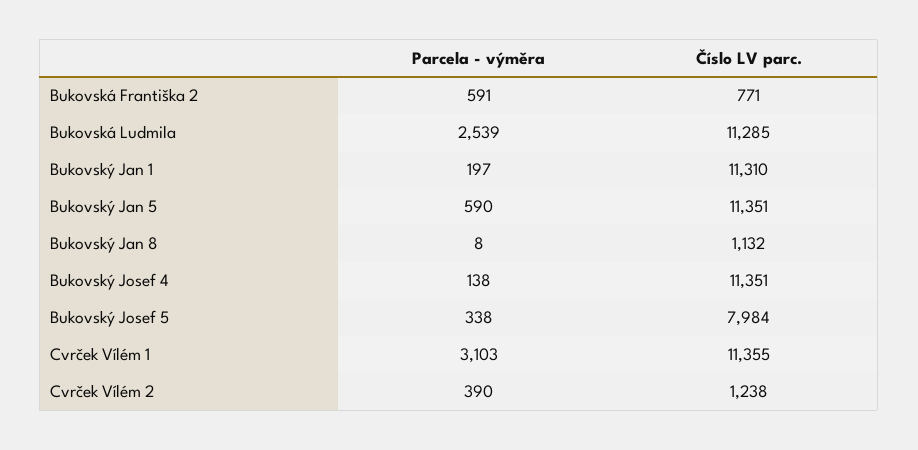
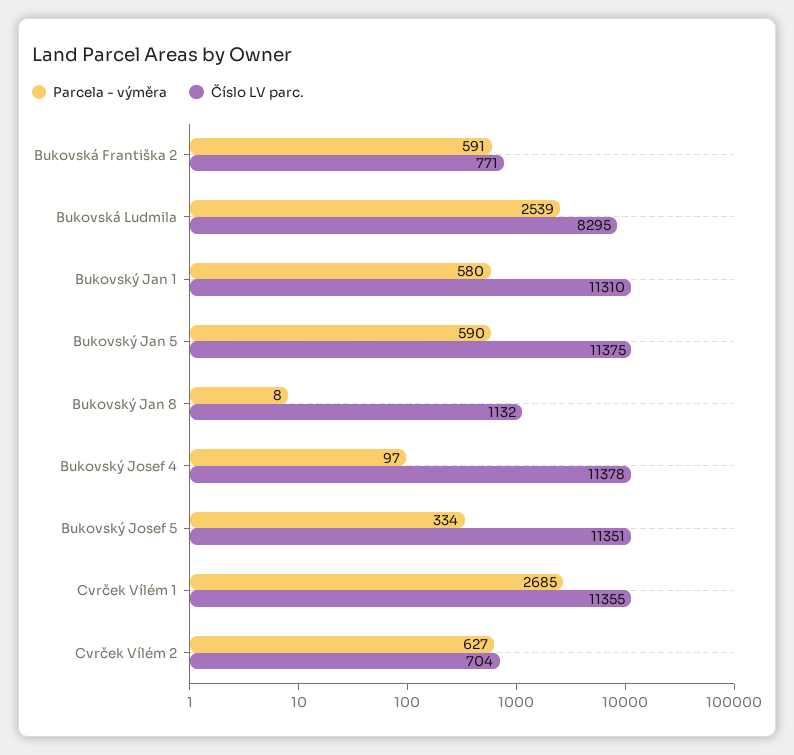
  {
    "Parcela - výměra": {
      "Bukovská Františka 2": 591,
      "Bukovská Ludmila": 2539,
-     "Bukovský Jan 1": 197,
+     "Bukovský Jan 1": 580,
      "Bukovský Jan 5": 590,
      "Bukovský Jan 8": 8,
-     "Bukovský Josef 4": 138,
+     "Bukovský Josef 4": 97,
-     "Bukovský Josef 5": 338,
+     "Bukovský Josef 5": 334,
-     "Cvrček Vílém 1": 3103,
+     "Cvrček Vílém 1": 2685,
-     "Cvrček Vílém 2": 390
+     "Cvrček Vílém 2": 627
    },
    "Číslo LV parc.": {
      "Bukovská Františka 2": 771,
-     "Bukovská Ludmila": 11285,
+     "Bukovská Ludmila": 8295,
      "Bukovský Jan 1": 11310,
-     "Bukovský Jan 5": 11351,
+     "Bukovský Jan 5": 11375,
      "Bukovský Jan 8": 1132,
-     "Bukovský Josef 4": 11351,
+     "Bukovský Josef 4": 11378,
-     "Bukovský Josef 5": 7984,
+     "Bukovský Josef 5": 11351,
      "Cvrček Vílém 1": 11355,
-     "Cvrček Vílém 2": 1238
+     "Cvrček Vílém 2": 704
    }
  }

